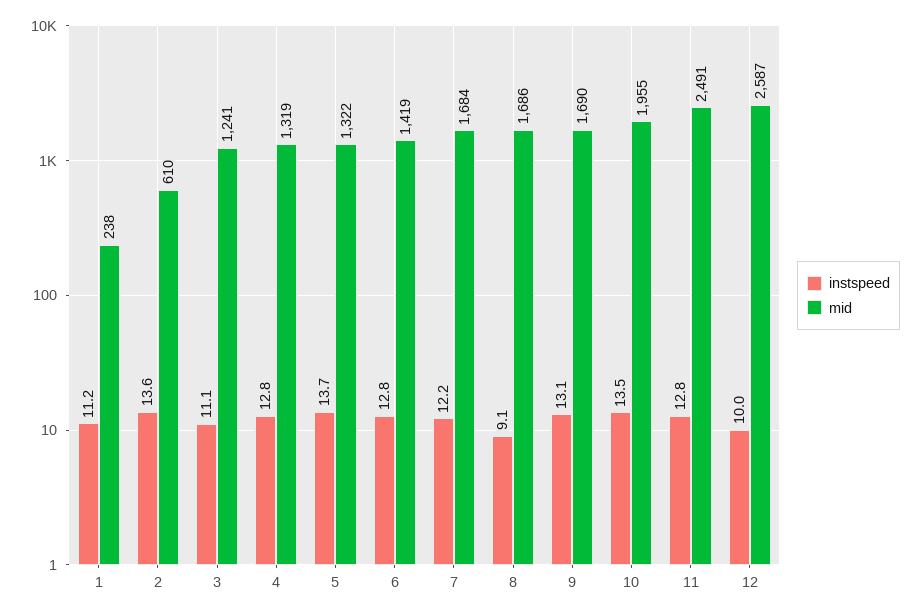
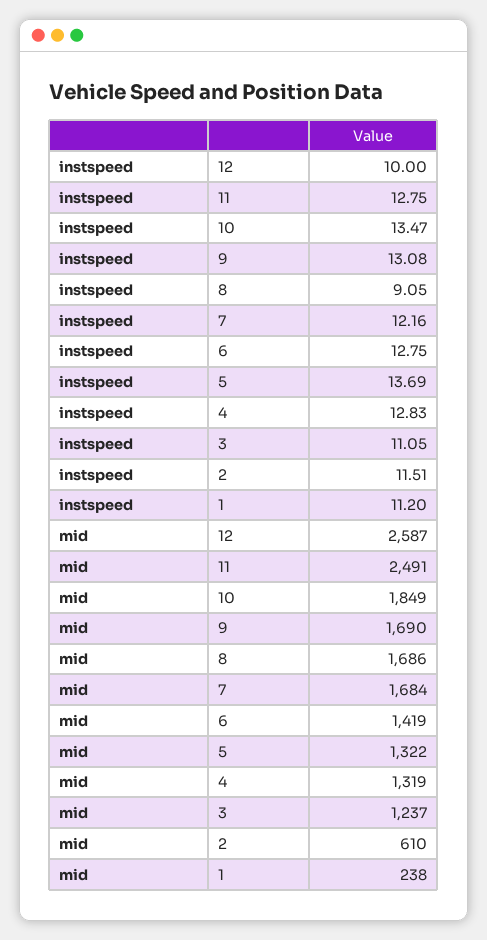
  {
    "instspeed": {
      "1": 11.2,
-     "2": 13.6,
+     "2": 11.51,
      "3": 11.05,
      "4": 12.83,
      "5": 13.69,
      "6": 12.75,
      "7": 12.16,
      "8": 9.05,
      "9": 13.08,
      "10": 13.47,
      "11": 12.75,
      "12": 10
    },
    "mid": {
      "1": 238,
      "2": 610,
-     "3": 1241,
+     "3": 1237,
      "4": 1319,
      "5": 1322,
      "6": 1419,
      "7": 1684,
      "8": 1686,
      "9": 1690,
-     "10": 1955,
+     "10": 1849,
      "11": 2491,
      "12": 2587
    }
  }

